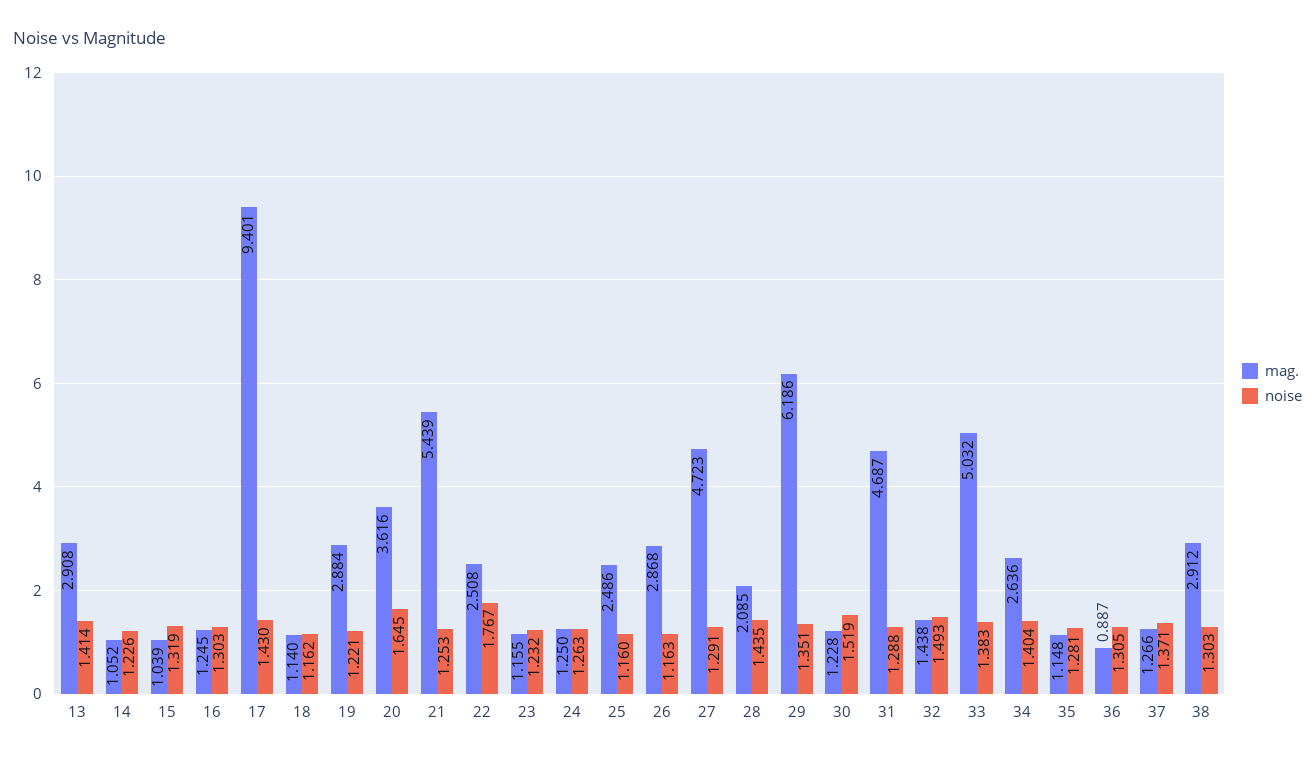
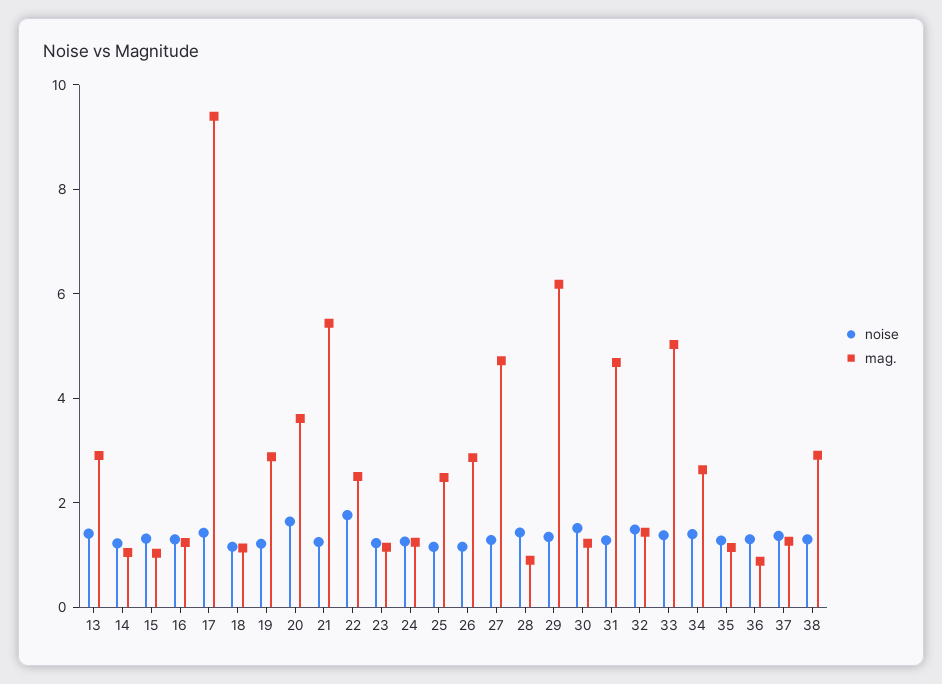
  {
    "mag.": {
      "13": 2.908,
      "14": 1.052,
      "15": 1.039,
      "16": 1.245,
      "17": 9.401,
      "18": 1.14,
      "19": 2.884,
      "20": 3.616,
      "21": 5.439,
      "22": 2.508,
      "23": 1.155,
      "24": 1.25,
      "25": 2.486,
      "26": 2.868,
      "27": 4.723,
-     "28": 2.085,
+     "28": 1,
      "29": 6.186,
      "30": 1.228,
      "31": 4.687,
      "32": 1.438,
      "33": 5.032,
      "34": 2.636,
      "35": 1.148,
      "36": 0.887,
      "37": 1.266,
      "38": 2.912
    },
    "noise": {
      "13": 1.414,
      "14": 1.226,
      "15": 1.319,
      "16": 1.303,
      "17": 1.43,
      "18": 1.162,
      "19": 1.221,
      "20": 1.645,
      "21": 1.253,
      "22": 1.767,
      "23": 1.232,
      "24": 1.263,
      "25": 1.16,
      "26": 1.163,
      "27": 1.291,
      "28": 1.435,
      "29": 1.351,
      "30": 1.519,
      "31": 1.288,
      "32": 1.493,
      "33": 1.383,
      "34": 1.404,
      "35": 1.281,
      "36": 1.305,
      "37": 1.371,
      "38": 1.303
    }
  }

